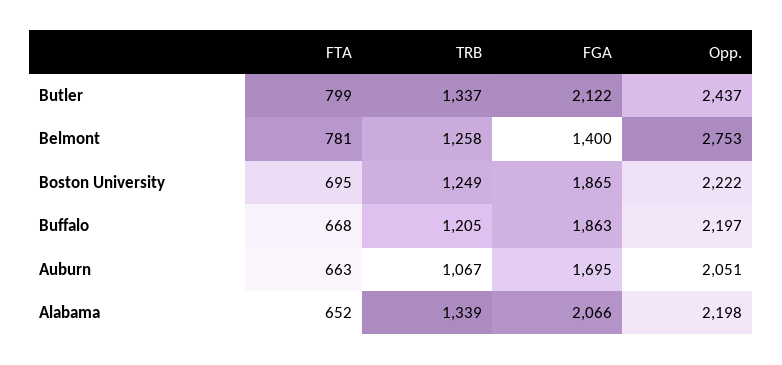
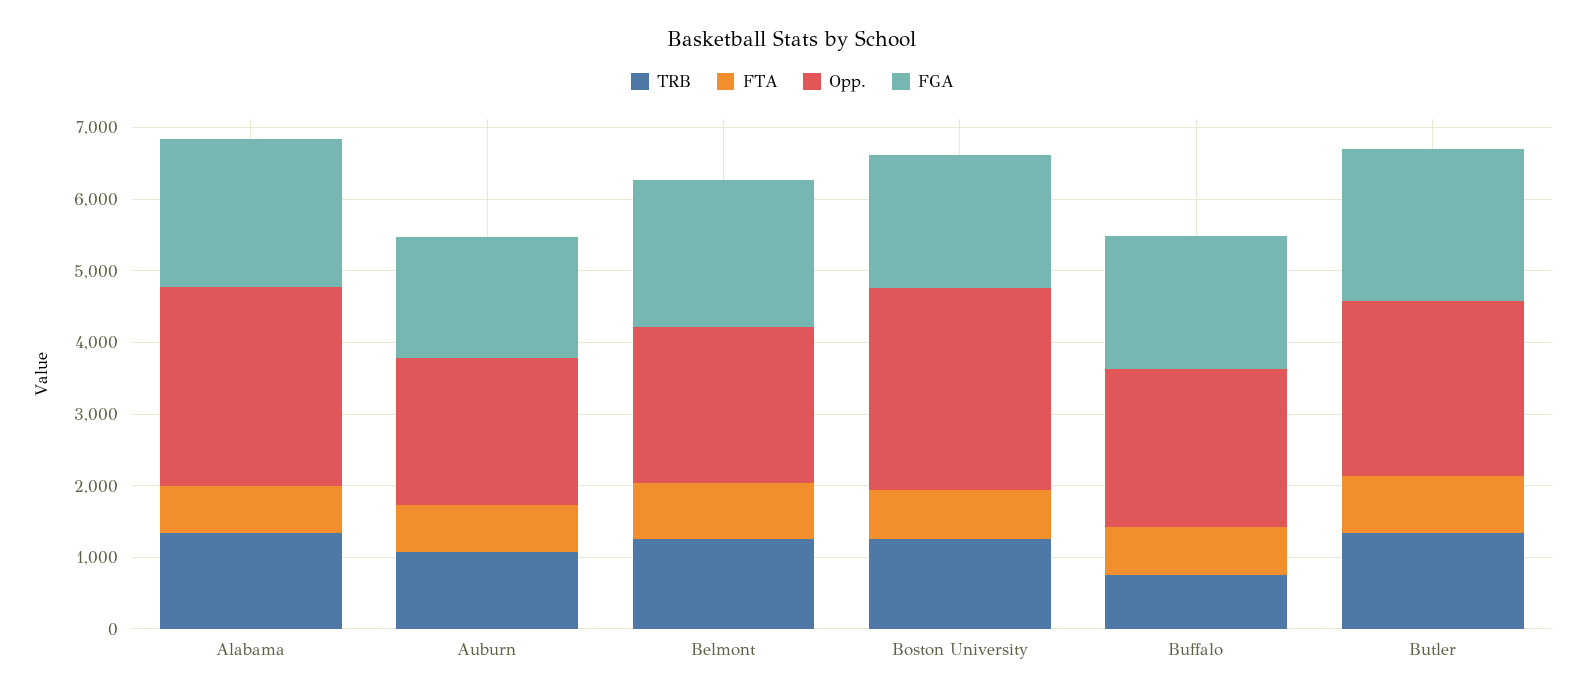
  {
    "FTA": {
      "Butler": 799,
      "Belmont": 781,
      "Boston University": 695,
      "Buffalo": 668,
      "Auburn": 663,
      "Alabama": 652
    },
    "TRB": {
      "Butler": 1337,
      "Belmont": 1258,
      "Boston University": 1249,
-     "Buffalo": 1205,
+     "Buffalo": 800,
      "Auburn": 1067,
      "Alabama": 1339
    },
    "FGA": {
      "Butler": 2122,
-     "Belmont": 1400,
+     "Belmont": 2000,
      "Boston University": 1865,
      "Buffalo": 1863,
      "Auburn": 1695,
      "Alabama": 2066
    },
    "Opp.": {
      "Butler": 2437,
-     "Belmont": 2753,
+     "Belmont": 2200,
-     "Boston University": 2222,
+     "Boston University": 2800,
      "Buffalo": 2197,
      "Auburn": 2051,
-     "Alabama": 2198
+     "Alabama": 2800
    }
  }

